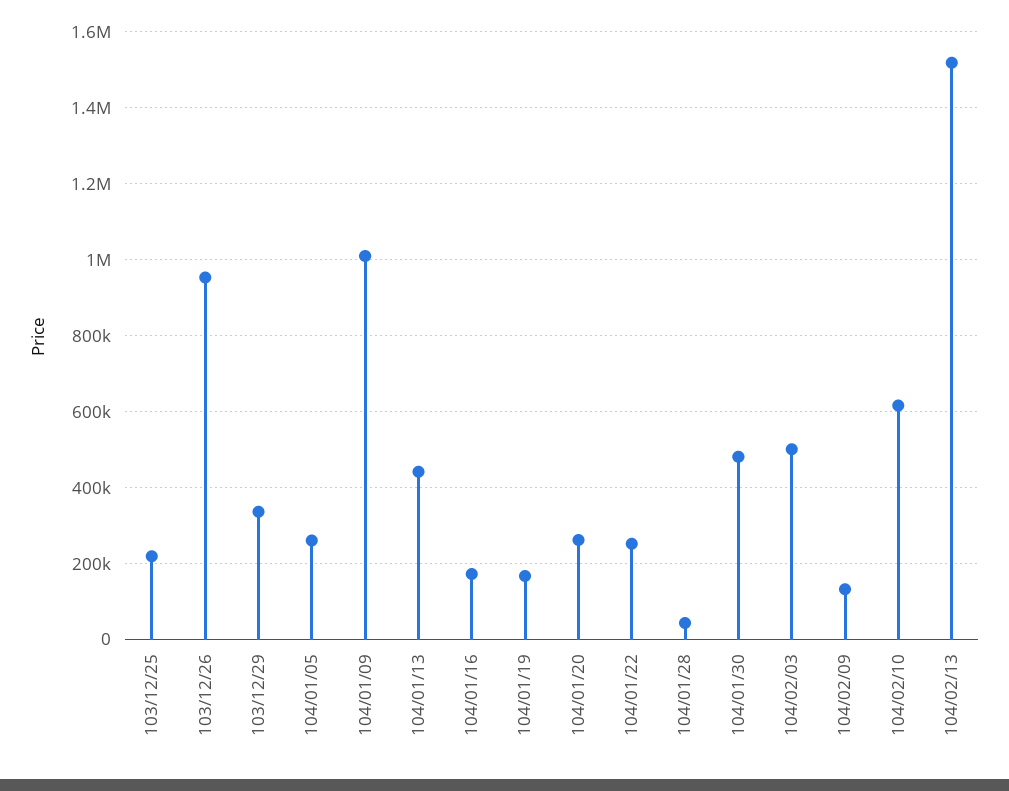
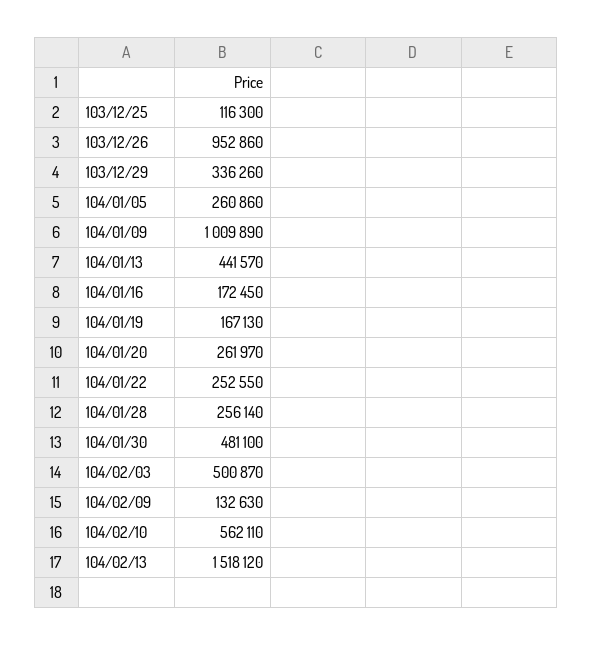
  {
-   "103/12/25": 220000,
+   "103/12/25": 116300,
    "103/12/26": 952860,
    "103/12/29": 336260,
    "104/01/05": 260860,
    "104/01/09": 1009890,
    "104/01/13": 441570,
    "104/01/16": 172450,
    "104/01/19": 167130,
    "104/01/20": 261970,
    "104/01/22": 252550,
-   "104/01/28": 40000,
+   "104/01/28": 256140,
    "104/01/30": 481100,
    "104/02/03": 500870,
    "104/02/09": 132630,
-   "104/02/10": 620000,
+   "104/02/10": 562110,
    "104/02/13": 1518120
  }

